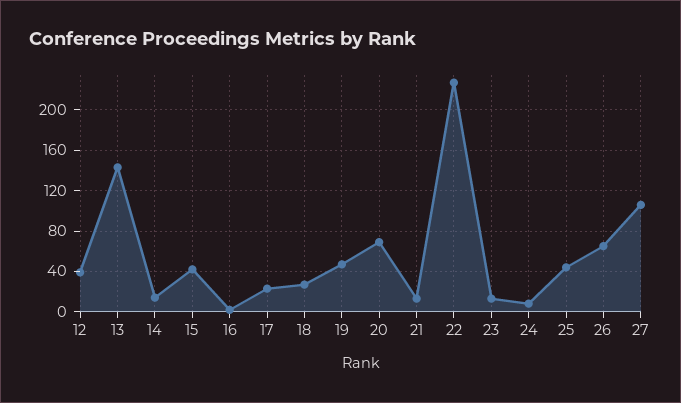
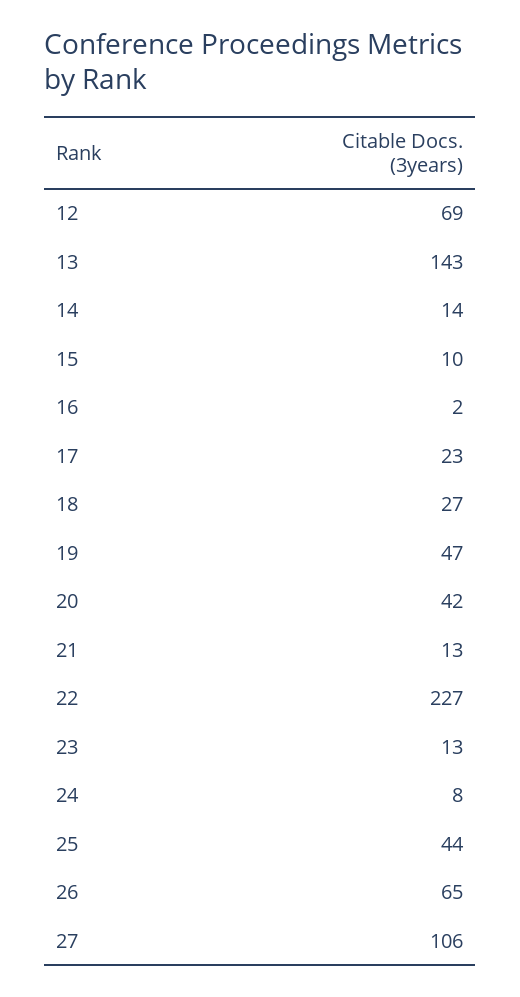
  {
-   "12": 40,
+   "12": 69,
    "13": 143,
    "14": 14,
-   "15": 40,
+   "15": 10,
    "16": 2,
    "17": 23,
    "18": 27,
    "19": 47,
-   "20": 70,
+   "20": 42,
    "21": 13,
    "22": 227,
    "23": 13,
    "24": 8,
    "25": 44,
    "26": 65,
    "27": 106
  }

